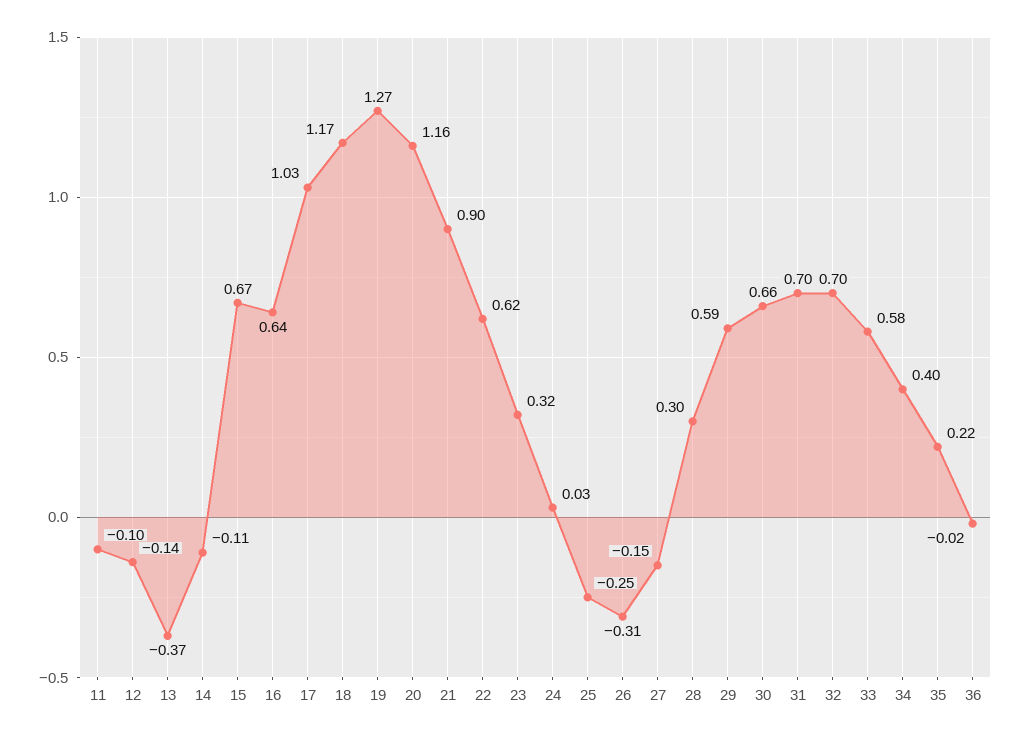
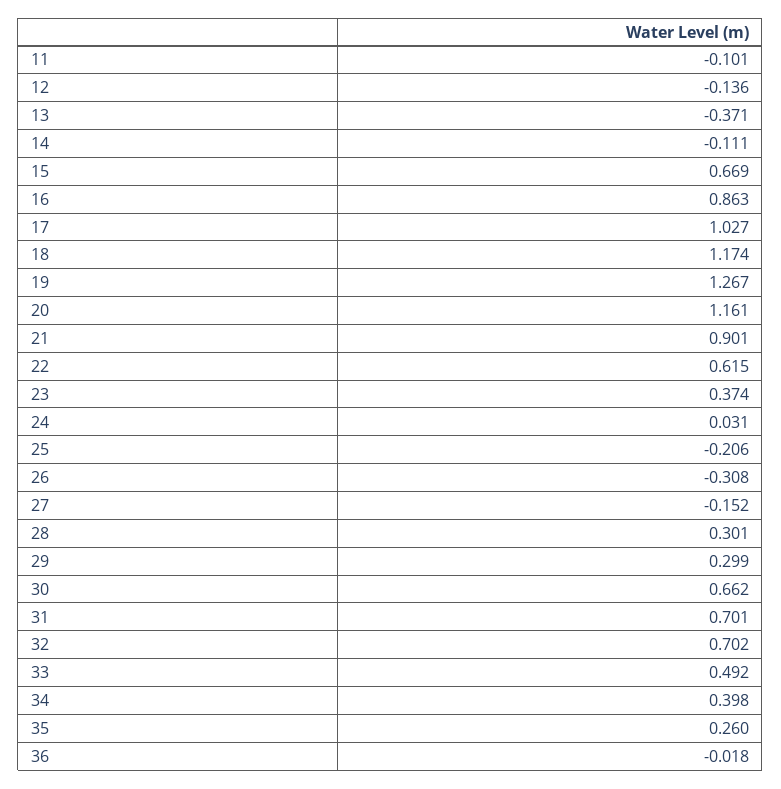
  {
    "11": -0.101,
    "12": -0.136,
    "13": -0.371,
    "14": -0.111,
    "15": 0.669,
-   "16": 0.64,
+   "16": 0.863,
    "17": 1.027,
    "18": 1.174,
    "19": 1.267,
    "20": 1.161,
    "21": 0.901,
    "22": 0.615,
-   "23": 0.32,
+   "23": 0.374,
    "24": 0.031,
-   "25": -0.25,
+   "25": -0.206,
    "26": -0.308,
    "27": -0.152,
    "28": 0.301,
-   "29": 0.59,
+   "29": 0.299,
    "30": 0.662,
    "31": 0.701,
    "32": 0.702,
-   "33": 0.58,
+   "33": 0.492,
    "34": 0.398,
-   "35": 0.22,
+   "35": 0.26,
    "36": -0.018
  }

